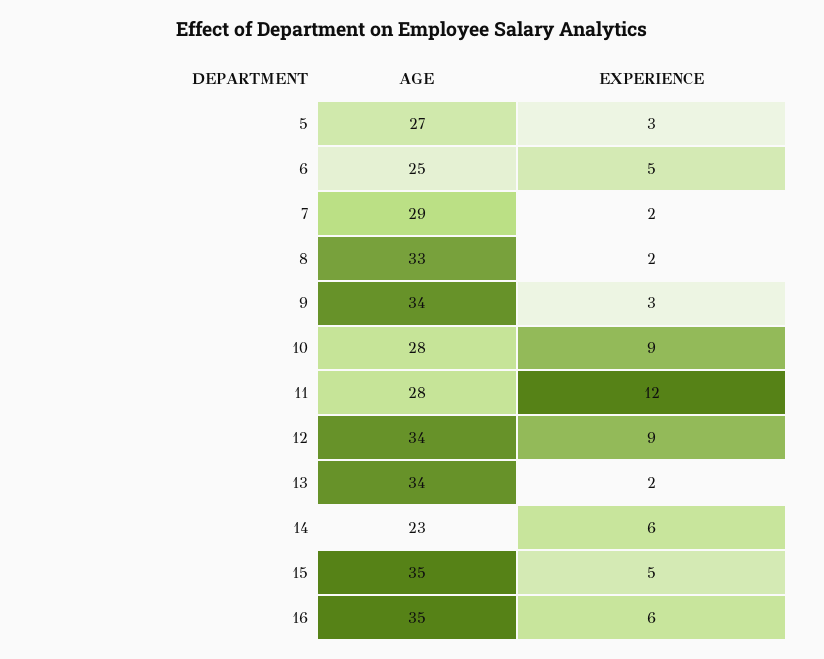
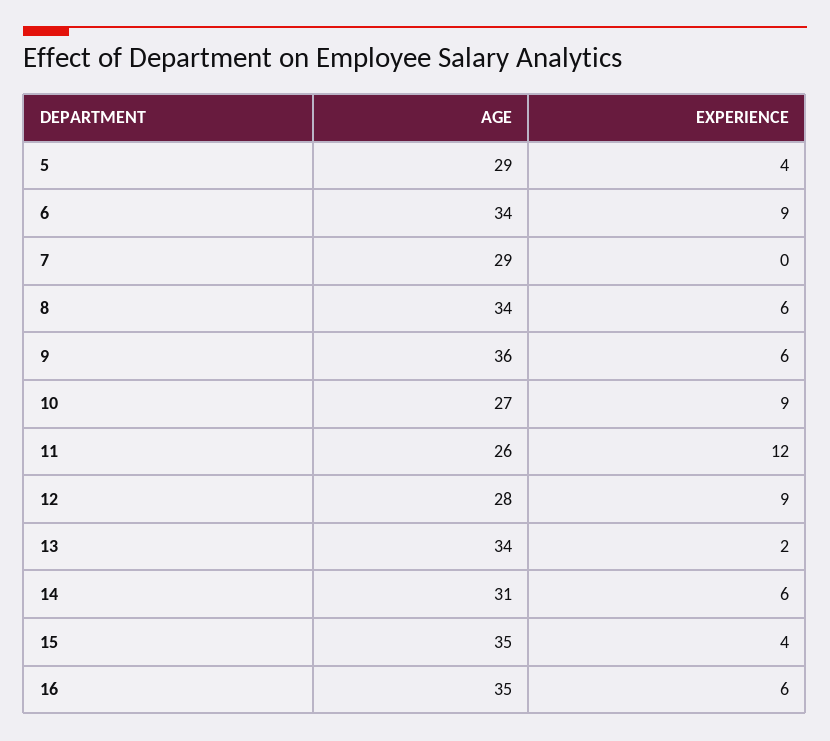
  {
    "AGE": {
-     "5": 27,
+     "5": 29,
-     "6": 25,
+     "6": 34,
      "7": 29,
-     "8": 33,
+     "8": 34,
-     "9": 34,
+     "9": 36,
-     "10": 28,
+     "10": 27,
-     "11": 28,
+     "11": 26,
-     "12": 34,
+     "12": 28,
      "13": 34,
-     "14": 23,
+     "14": 31,
      "15": 35,
      "16": 35
    },
    "EXPERIENCE": {
-     "5": 3,
+     "5": 4,
-     "6": 5,
+     "6": 9,
-     "7": 2,
+     "7": 0,
-     "8": 2,
+     "8": 6,
-     "9": 3,
+     "9": 6,
      "10": 9,
      "11": 12,
      "12": 9,
      "13": 2,
      "14": 6,
-     "15": 5,
+     "15": 4,
      "16": 6
    }
  }

